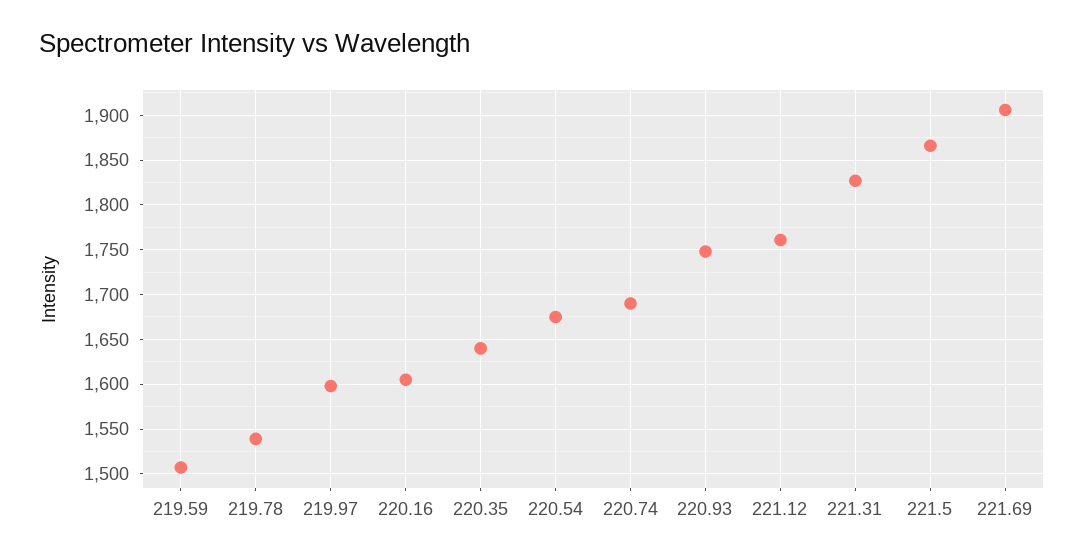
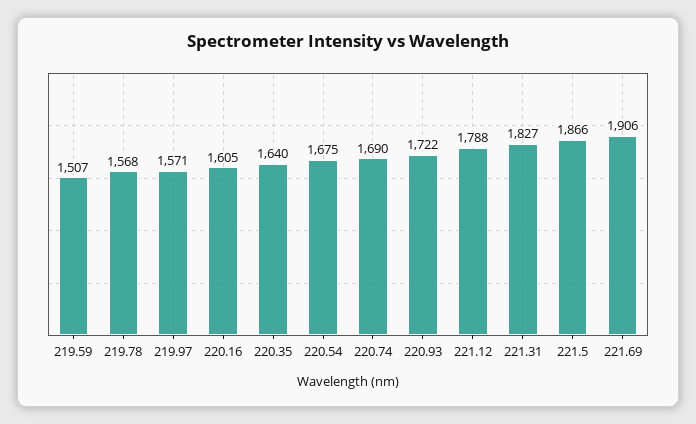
  {
    "219.59": 1507,
-   "219.78": 1540,
+   "219.78": 1568,
-   "219.97": 1600,
+   "219.97": 1571,
    "220.16": 1605,
    "220.35": 1640,
    "220.54": 1675,
    "220.74": 1690,
-   "220.93": 1750,
+   "220.93": 1722,
-   "221.12": 1760,
+   "221.12": 1788,
    "221.31": 1827,
    "221.5": 1866,
    "221.69": 1906
  }

